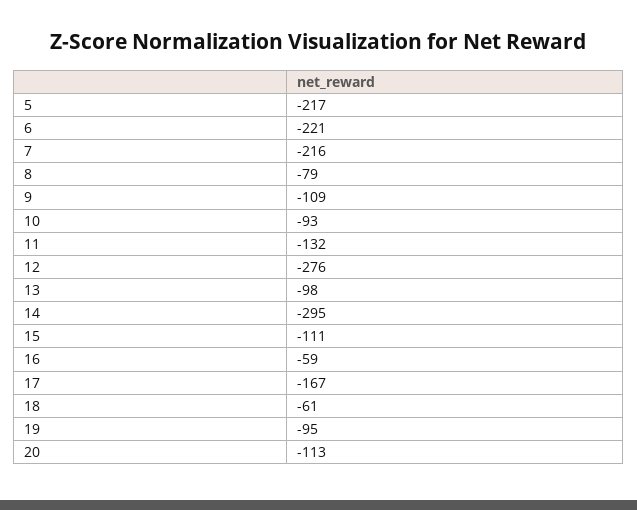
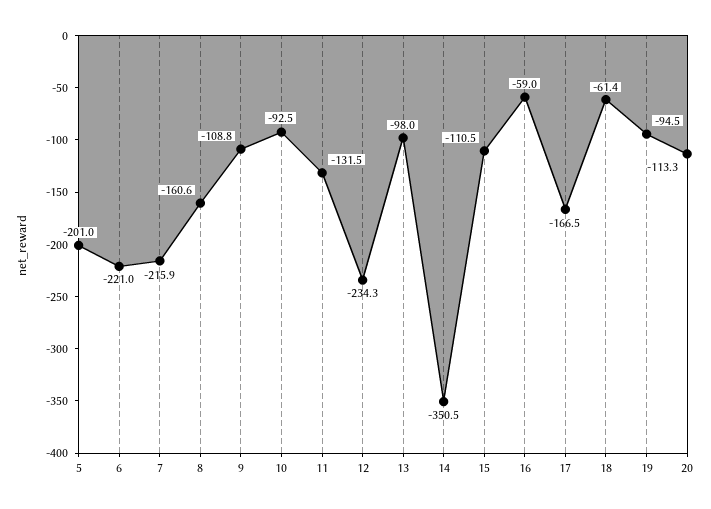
  {
-   "5": -217,
+   "5": -201,
    "6": -221,
    "7": -215.9,
-   "8": -79,
+   "8": -160.6,
    "9": -108.8,
    "10": -92.5,
    "11": -131.5,
-   "12": -276,
+   "12": -234.3,
    "13": -98,
-   "14": -295,
+   "14": -350.5,
    "15": -110.5,
    "16": -59,
    "17": -166.5,
    "18": -61.4,
    "19": -94.5,
    "20": -113.3
  }

